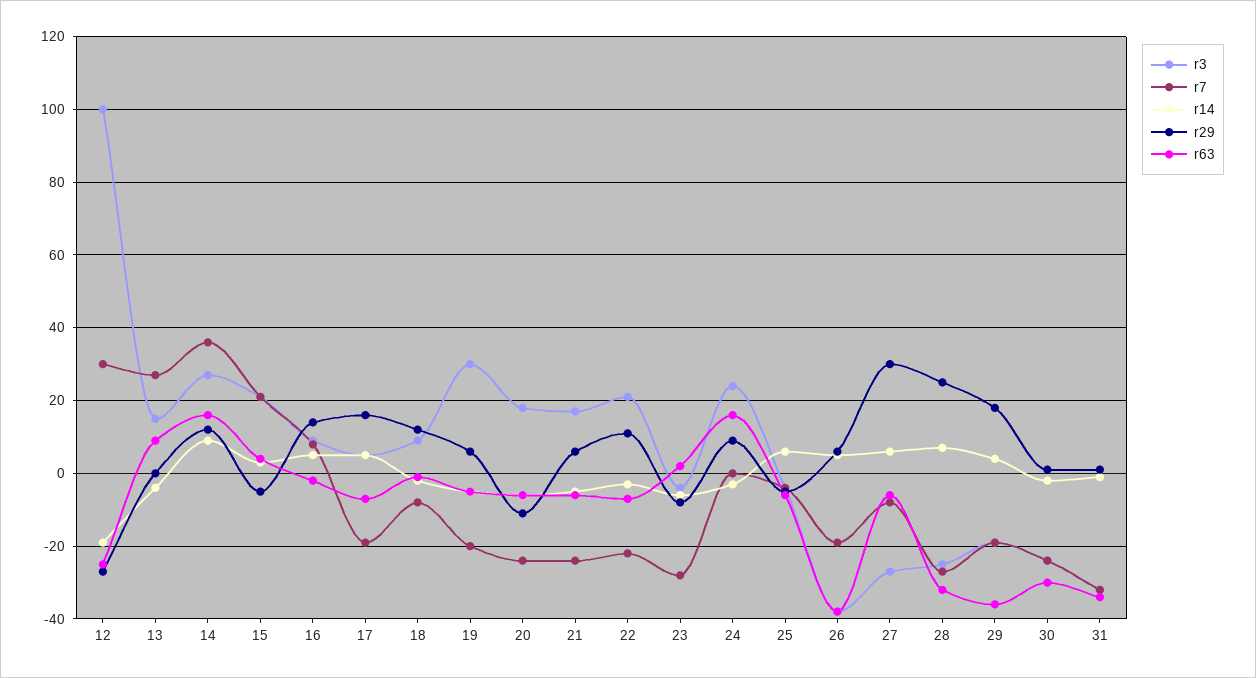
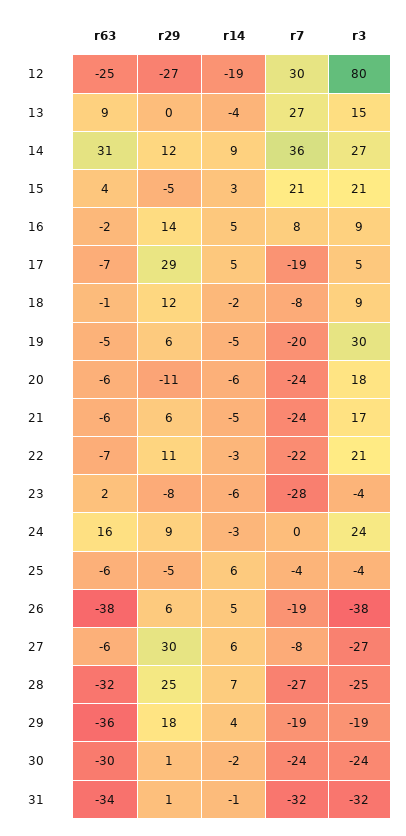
  {
    "r3": {
-     "12": 100,
+     "12": 80,
      "13": 15,
      "14": 27,
      "15": 21,
      "16": 9,
      "17": 5,
      "18": 9,
      "19": 30,
      "20": 18,
      "21": 17,
      "22": 21,
      "23": -4,
      "24": 24,
      "25": -4,
      "26": -38,
      "27": -27,
      "28": -25,
      "29": -19,
      "30": -24,
      "31": -32
    },
    "r7": {
      "12": 30,
      "13": 27,
      "14": 36,
      "15": 21,
      "16": 8,
      "17": -19,
      "18": -8,
      "19": -20,
      "20": -24,
      "21": -24,
      "22": -22,
      "23": -28,
      "24": 0,
      "25": -4,
      "26": -19,
      "27": -8,
      "28": -27,
      "29": -19,
      "30": -24,
      "31": -32
    },
    "r14": {
      "12": -19,
      "13": -4,
      "14": 9,
      "15": 3,
      "16": 5,
      "17": 5,
      "18": -2,
      "19": -5,
      "20": -6,
      "21": -5,
      "22": -3,
      "23": -6,
      "24": -3,
      "25": 6,
      "26": 5,
      "27": 6,
      "28": 7,
      "29": 4,
      "30": -2,
      "31": -1
    },
    "r29": {
      "12": -27,
      "13": 0,
      "14": 12,
      "15": -5,
      "16": 14,
-     "17": 15,
+     "17": 29,
      "18": 12,
      "19": 6,
      "20": -11,
      "21": 6,
      "22": 11,
      "23": -8,
      "24": 9,
      "25": -5,
      "26": 6,
      "27": 30,
      "28": 25,
      "29": 18,
      "30": 1,
      "31": 1
    },
    "r63": {
      "12": -25,
      "13": 9,
-     "14": 15,
+     "14": 31,
      "15": 4,
      "16": -2,
      "17": -7,
      "18": -1,
      "19": -5,
      "20": -6,
      "21": -6,
      "22": -7,
      "23": 2,
      "24": 16,
      "25": -6,
      "26": -38,
      "27": -6,
      "28": -32,
      "29": -36,
      "30": -30,
      "31": -34
    }
  }

